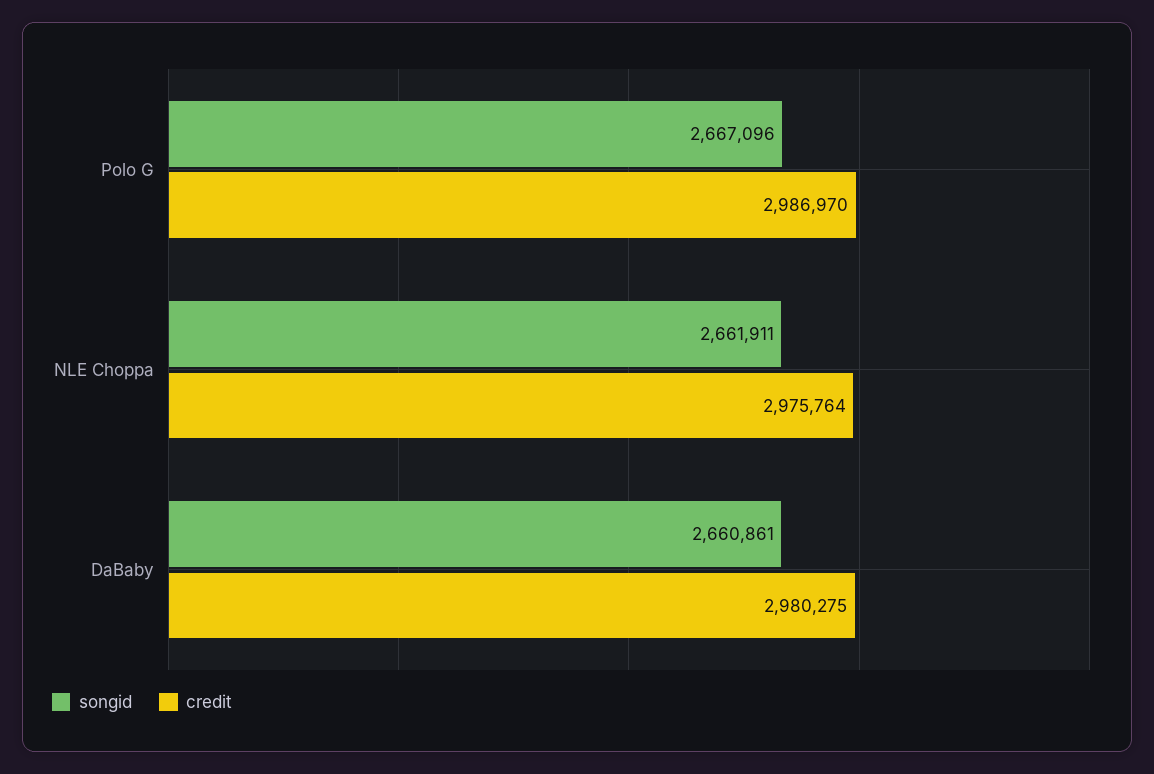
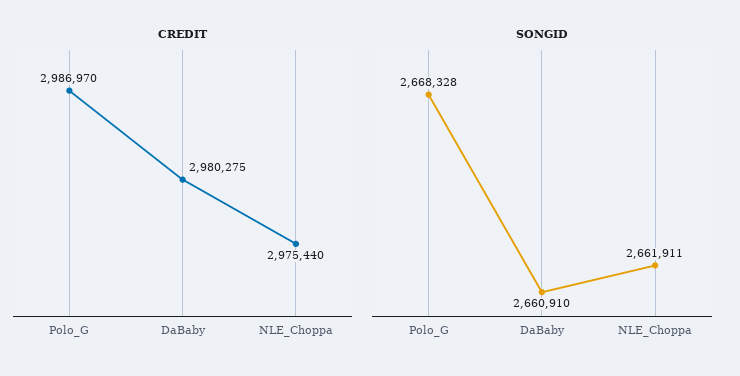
  {
    "songid": {
-     "Polo G": 2667096,
+     "Polo G": 2668328,
      "NLE Choppa": 2661911,
-     "DaBaby": 2660861
+     "DaBaby": 2660910
    },
    "credit": {
      "Polo G": 2986970,
-     "NLE Choppa": 2975764,
+     "NLE Choppa": 2975440,
      "DaBaby": 2980275
    }
  }

